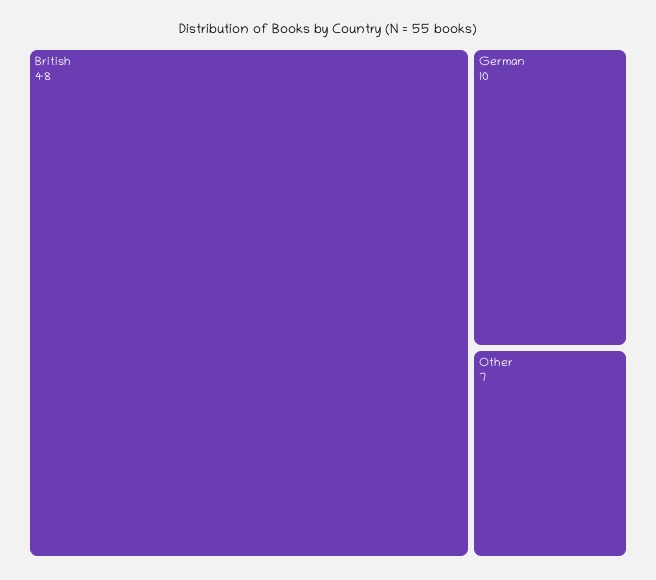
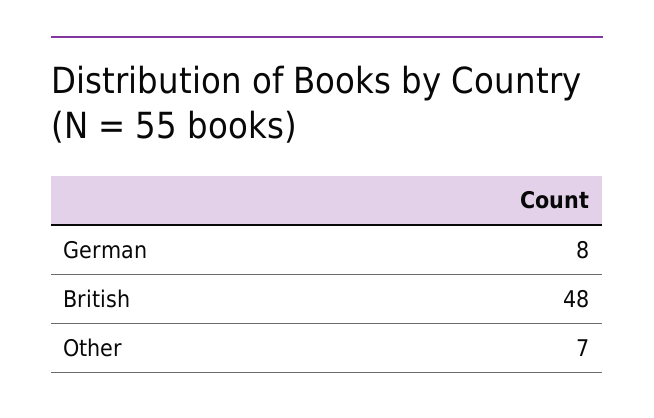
  {
    "British": 48,
-   "German": 10,
+   "German": 8,
    "Other": 7
  }

